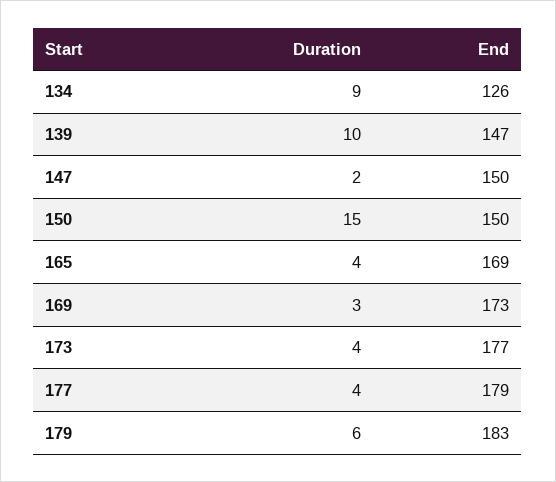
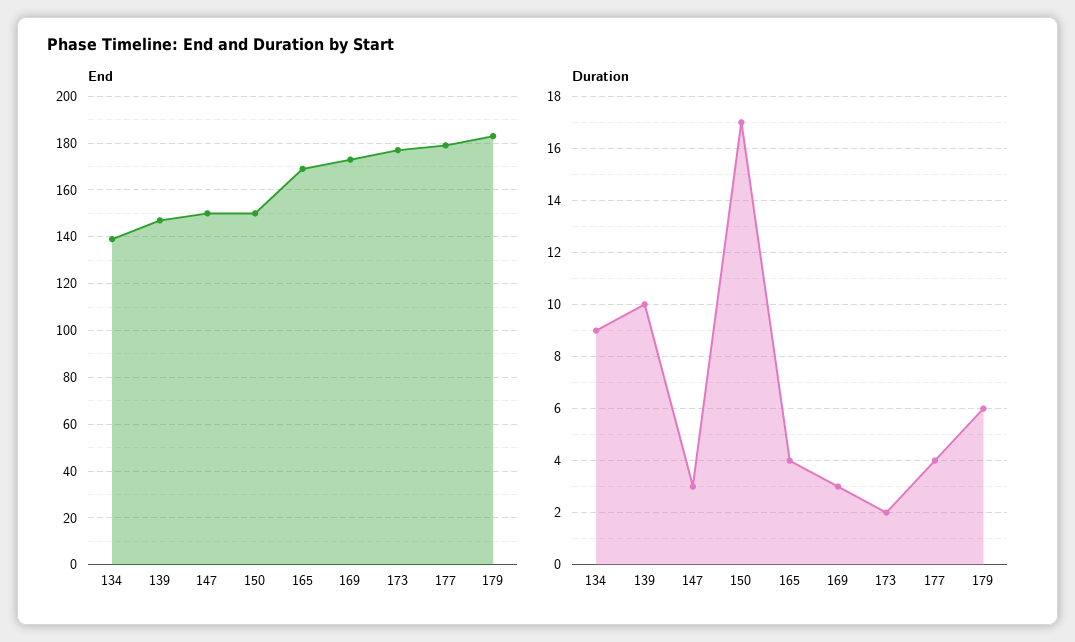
  {
    "Duration": {
      "134": 9,
      "139": 10,
-     "147": 2,
+     "147": 3,
-     "150": 15,
+     "150": 17,
      "165": 4,
      "169": 3,
-     "173": 4,
+     "173": 2,
      "177": 4,
      "179": 6
    },
    "End": {
-     "134": 126,
+     "134": 140,
      "139": 147,
      "147": 150,
      "150": 150,
      "165": 169,
      "169": 173,
      "173": 177,
      "177": 179,
      "179": 183
    }
  }

